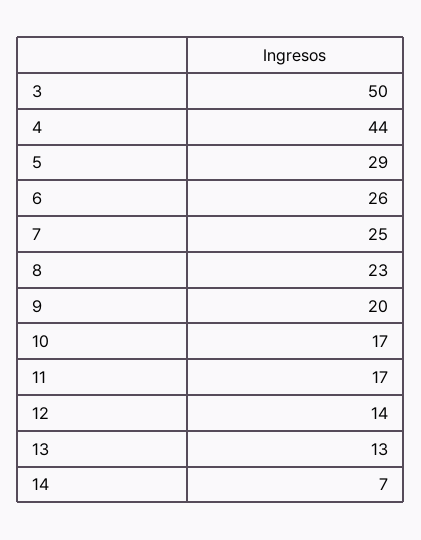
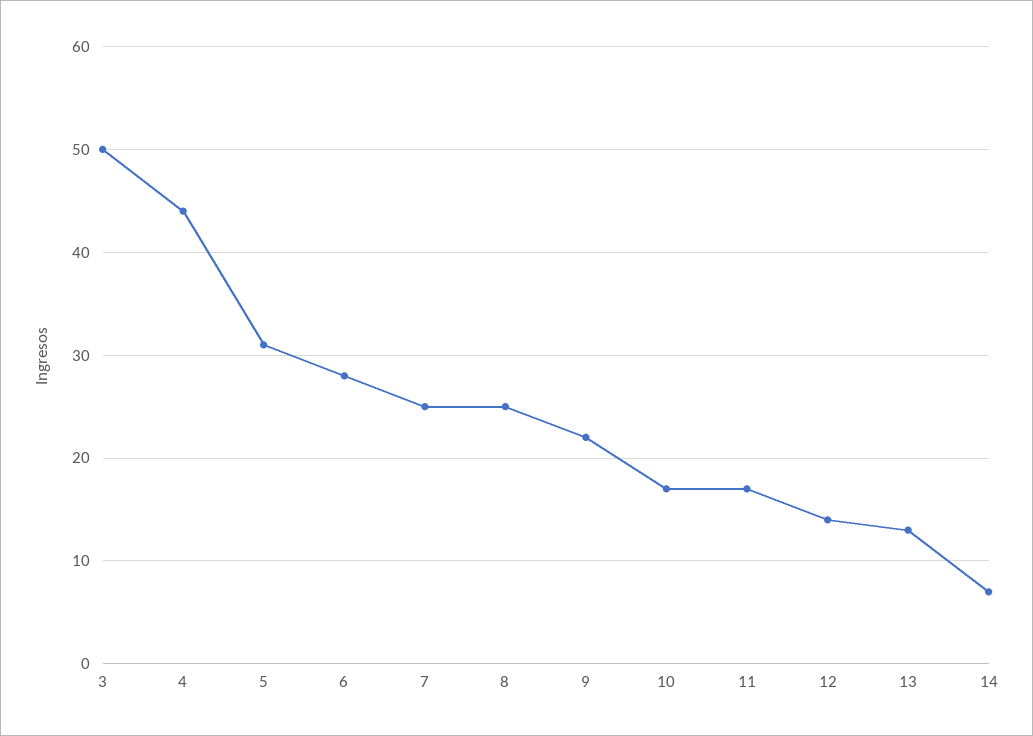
  {
    "3": 50,
    "4": 44,
-   "5": 29,
+   "5": 31,
-   "6": 26,
+   "6": 28,
    "7": 25,
-   "8": 23,
+   "8": 25,
-   "9": 20,
+   "9": 22,
    "10": 17,
    "11": 17,
    "12": 14,
    "13": 13,
    "14": 7
  }

